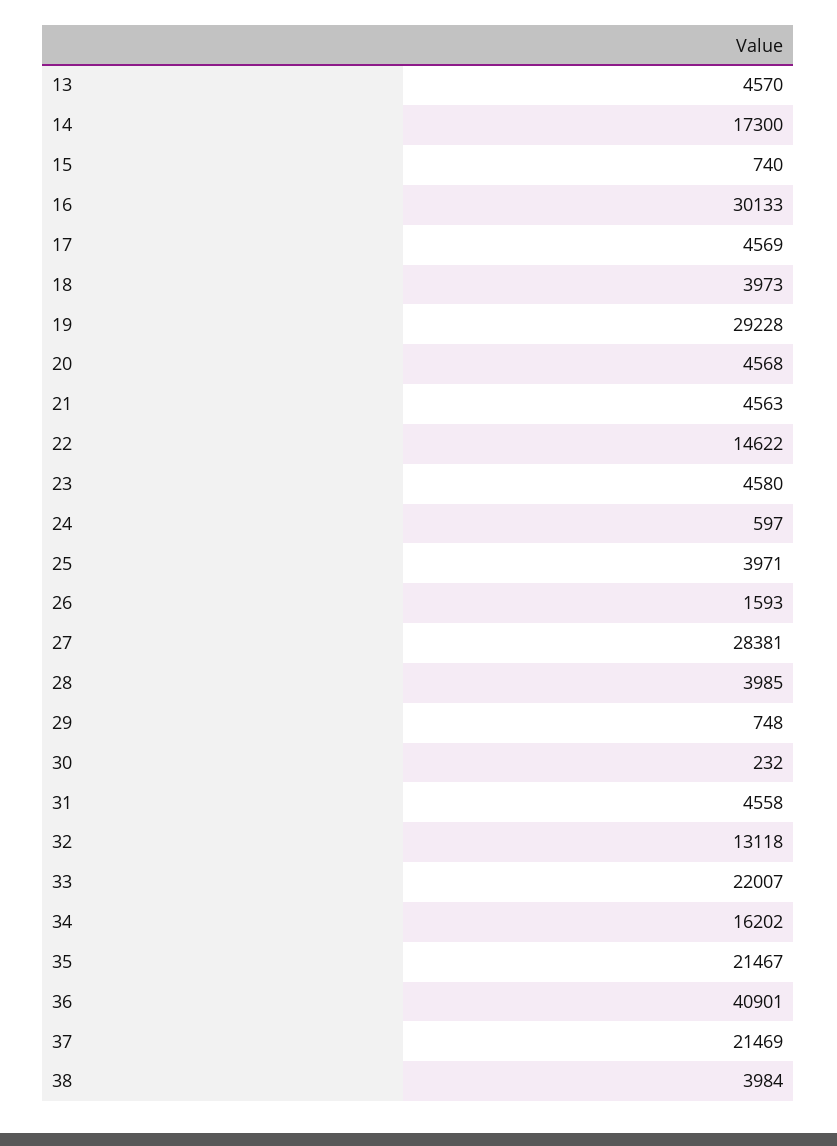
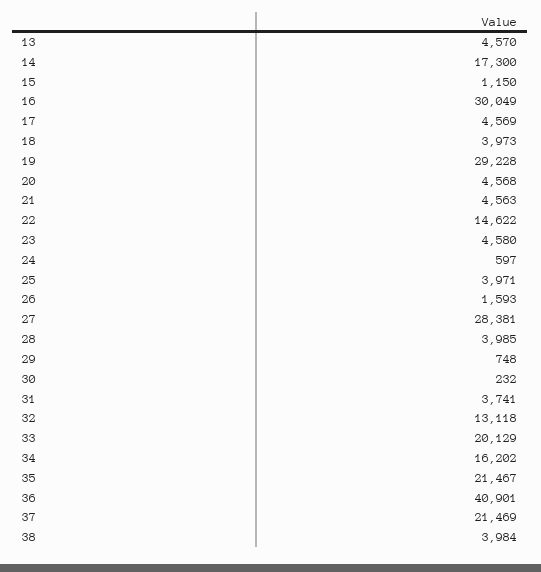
  {
    "13": 4570,
    "14": 17300,
-   "15": 740,
+   "15": 1150,
-   "16": 30133,
+   "16": 30049,
    "17": 4569,
    "18": 3973,
    "19": 29228,
    "20": 4568,
    "21": 4563,
    "22": 14622,
    "23": 4580,
    "24": 597,
    "25": 3971,
    "26": 1593,
    "27": 28381,
    "28": 3985,
    "29": 748,
    "30": 232,
-   "31": 4558,
+   "31": 3741,
    "32": 13118,
-   "33": 22007,
+   "33": 20129,
    "34": 16202,
    "35": 21467,
    "36": 40901,
    "37": 21469,
    "38": 3984
  }

